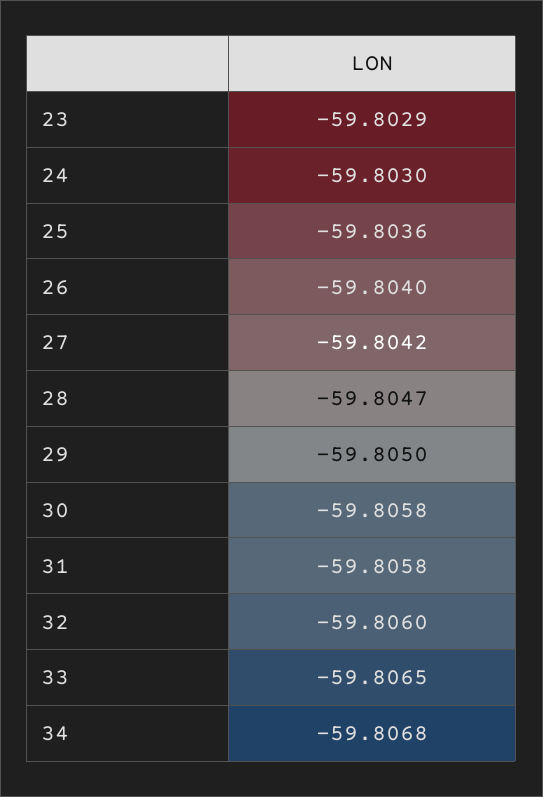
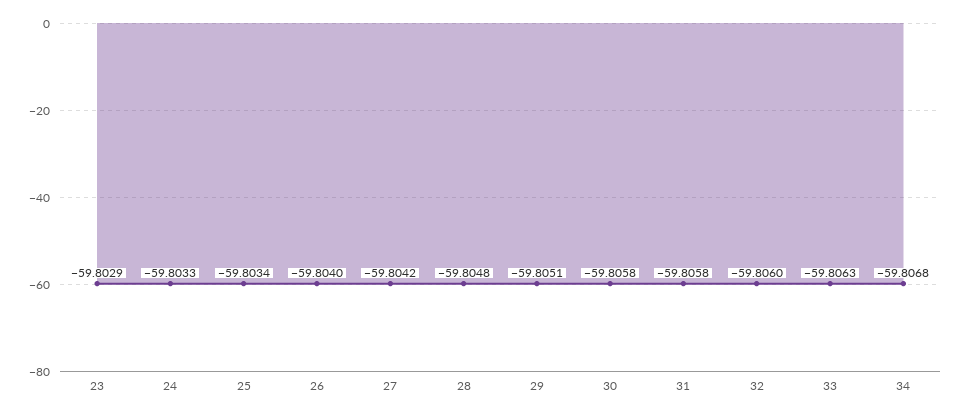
  {
    "23": -59.8029,
-   "24": -59.803,
+   "24": -59.8033,
-   "25": -59.8036,
+   "25": -59.8034,
    "26": -59.804,
    "27": -59.8042,
-   "28": -59.8047,
+   "28": -59.8048,
-   "29": -59.805,
+   "29": -59.8051,
    "30": -59.8058,
    "31": -59.8058,
    "32": -59.806,
-   "33": -59.8065,
+   "33": -59.8063,
    "34": -59.8068
  }

